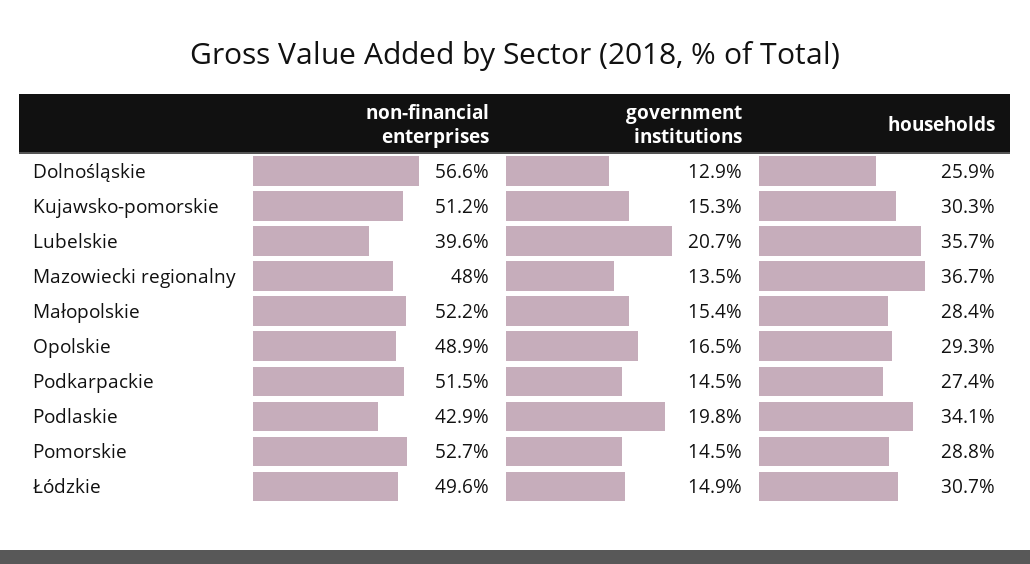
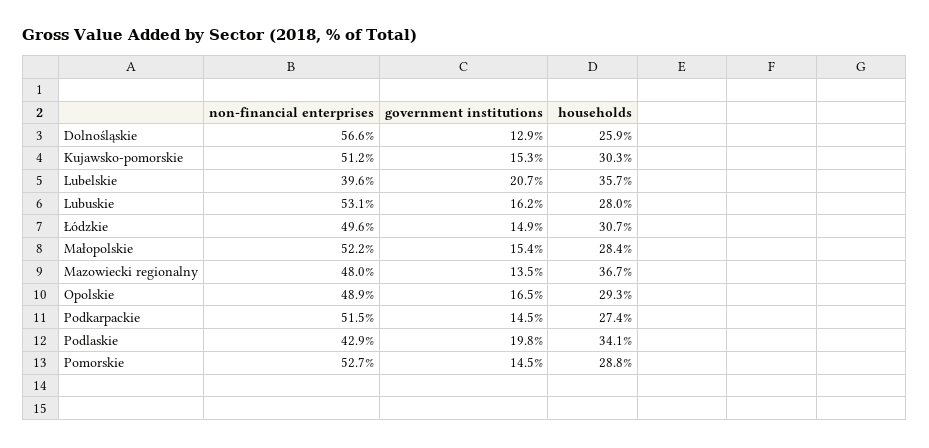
  {
    "non-financial enterprises": {
      "Dolnośląskie": 56.6,
      "Kujawsko-pomorskie": 51.2,
      "Lubelskie": 39.6,
      "Mazowiecki regionalny": 48,
      "Małopolskie": 52.2,
      "Opolskie": 48.9,
      "Podkarpackie": 51.5,
      "Podlaskie": 42.9,
      "Pomorskie": 52.7,
-     "Łódzkie": 49.6
+     "Łódzkie": 49.6,
+     "Lubuskie": 53.1
    },
    "government institutions": {
      "Dolnośląskie": 12.9,
      "Kujawsko-pomorskie": 15.3,
      "Lubelskie": 20.7,
      "Mazowiecki regionalny": 13.5,
      "Małopolskie": 15.4,
      "Opolskie": 16.5,
      "Podkarpackie": 14.5,
      "Podlaskie": 19.8,
      "Pomorskie": 14.5,
-     "Łódzkie": 14.9
+     "Łódzkie": 14.9,
+     "Lubuskie": 16.2
    },
    "households": {
      "Dolnośląskie": 25.9,
      "Kujawsko-pomorskie": 30.3,
      "Lubelskie": 35.7,
      "Mazowiecki regionalny": 36.7,
      "Małopolskie": 28.4,
      "Opolskie": 29.3,
      "Podkarpackie": 27.4,
      "Podlaskie": 34.1,
      "Pomorskie": 28.8,
-     "Łódzkie": 30.7
+     "Łódzkie": 30.7,
+     "Lubuskie": 28
    }
  }

